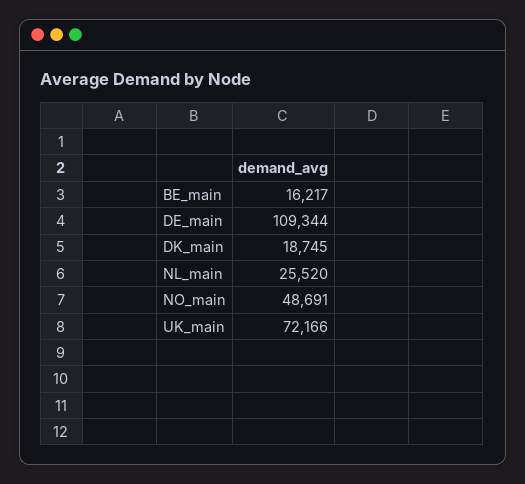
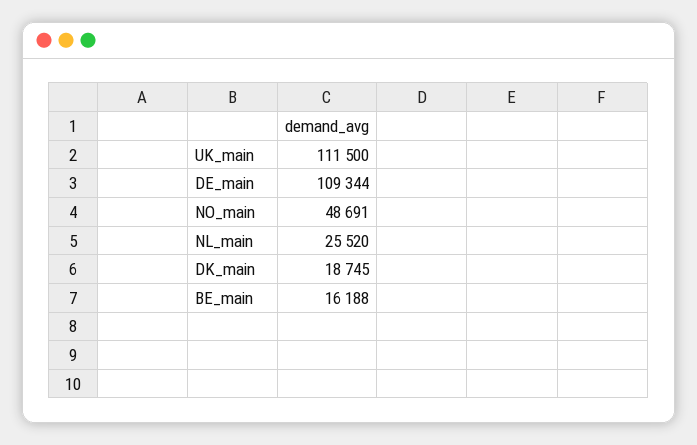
  {
-   "BE_main": 16217,
+   "BE_main": 16188,
    "DE_main": 109344,
    "DK_main": 18745,
    "NL_main": 25520,
    "NO_main": 48691,
-   "UK_main": 72166
+   "UK_main": 111500
  }

